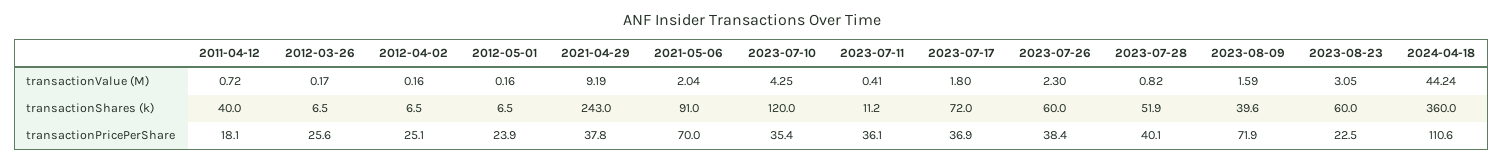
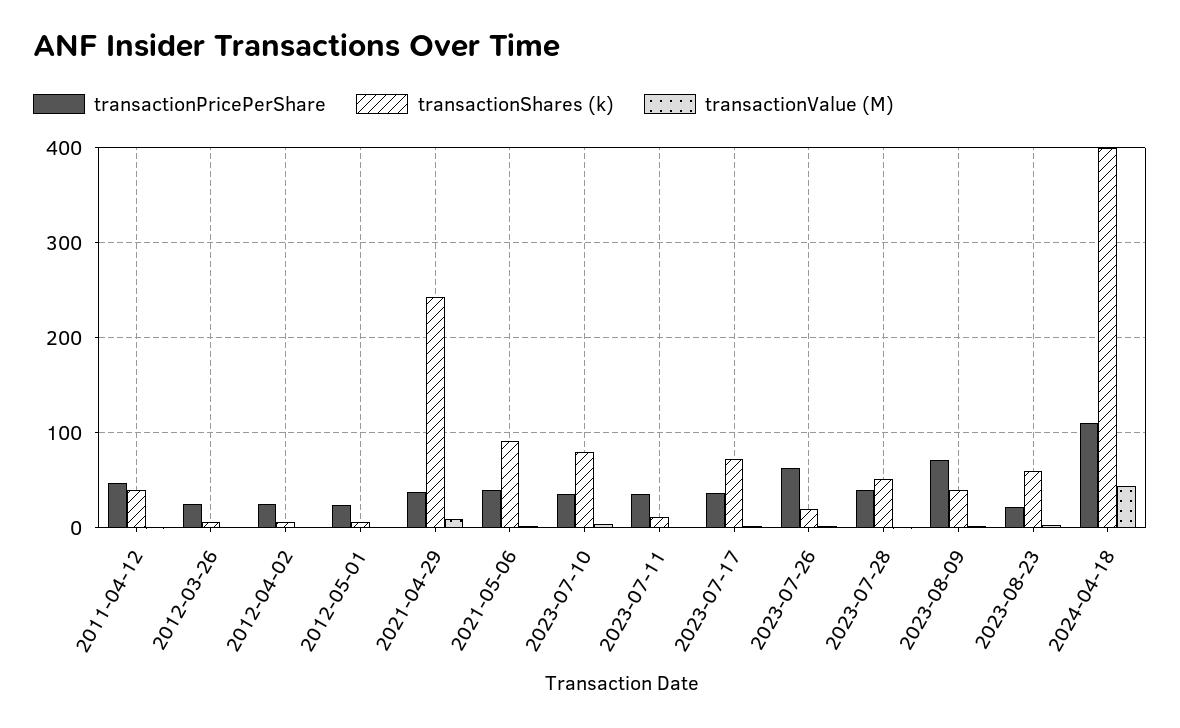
  {
    "transactionValue (M)": {
      "2011-04-12": 0.72,
      "2012-03-26": 0.17,
      "2012-04-02": 0.16,
      "2012-05-01": 0.16,
      "2021-04-29": 9.19,
      "2021-05-06": 2.04,
      "2023-07-10": 4.25,
      "2023-07-11": 0.41,
      "2023-07-17": 1.8,
      "2023-07-26": 2.3,
      "2023-07-28": 0.82,
      "2023-08-09": 1.59,
      "2023-08-23": 3.05,
      "2024-04-18": 44.24
    },
    "transactionShares (k)": {
      "2011-04-12": 40,
      "2012-03-26": 6.5,
      "2012-04-02": 6.5,
      "2012-05-01": 6.5,
      "2021-04-29": 243,
      "2021-05-06": 91,
-     "2023-07-10": 120,
+     "2023-07-10": 80,
      "2023-07-11": 11.2,
      "2023-07-17": 72,
-     "2023-07-26": 60,
+     "2023-07-26": 20,
      "2023-07-28": 51.9,
      "2023-08-09": 39.6,
      "2023-08-23": 60,
-     "2024-04-18": 360
+     "2024-04-18": 400
    },
    "transactionPricePerShare": {
-     "2011-04-12": 18.1,
+     "2011-04-12": 50,
      "2012-03-26": 25.6,
      "2012-04-02": 25.1,
      "2012-05-01": 23.9,
      "2021-04-29": 37.8,
-     "2021-05-06": 70,
+     "2021-05-06": 40,
      "2023-07-10": 35.4,
      "2023-07-11": 36.1,
      "2023-07-17": 36.9,
-     "2023-07-26": 38.4,
+     "2023-07-26": 60,
      "2023-07-28": 40.1,
      "2023-08-09": 71.9,
      "2023-08-23": 22.5,
      "2024-04-18": 110.6
    }
  }

